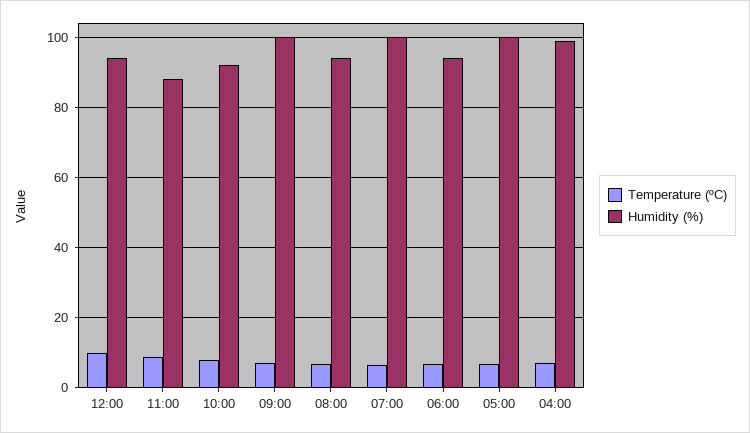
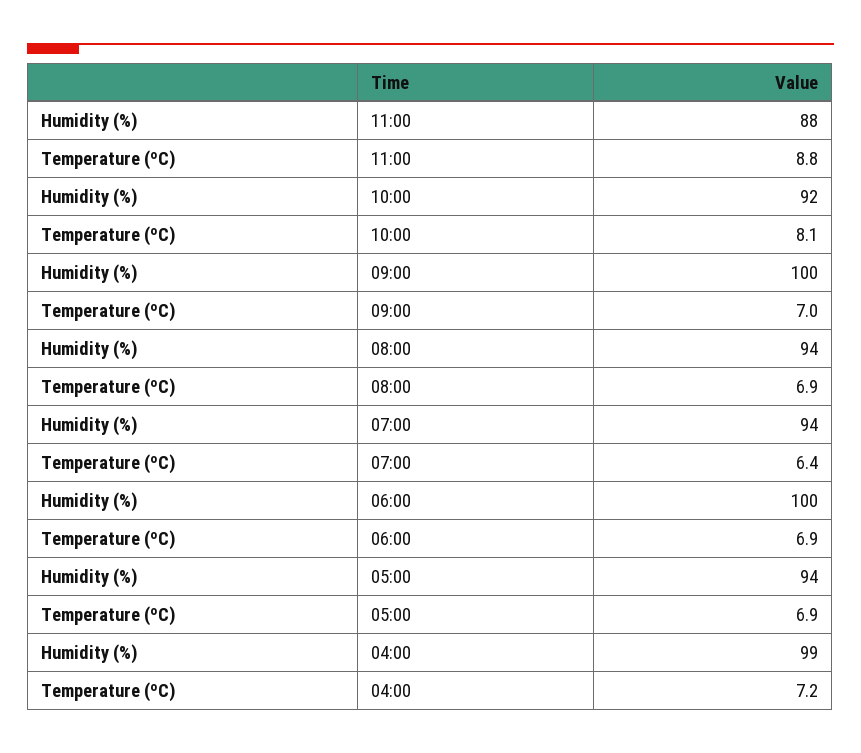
  {
    "Temperature (ºC)": {
-     "12:00": 10,
      "11:00": 8.8,
      "10:00": 8.1,
      "09:00": 7,
      "08:00": 6.9,
      "07:00": 6.4,
      "06:00": 6.9,
      "05:00": 6.9,
      "04:00": 7.2
    },
    "Humidity (%)": {
-     "12:00": 94,
      "11:00": 88,
      "10:00": 92,
      "09:00": 100,
      "08:00": 94,
-     "07:00": 100,
+     "07:00": 94,
-     "06:00": 94,
+     "06:00": 100,
-     "05:00": 100,
+     "05:00": 94,
      "04:00": 99
    }
  }

